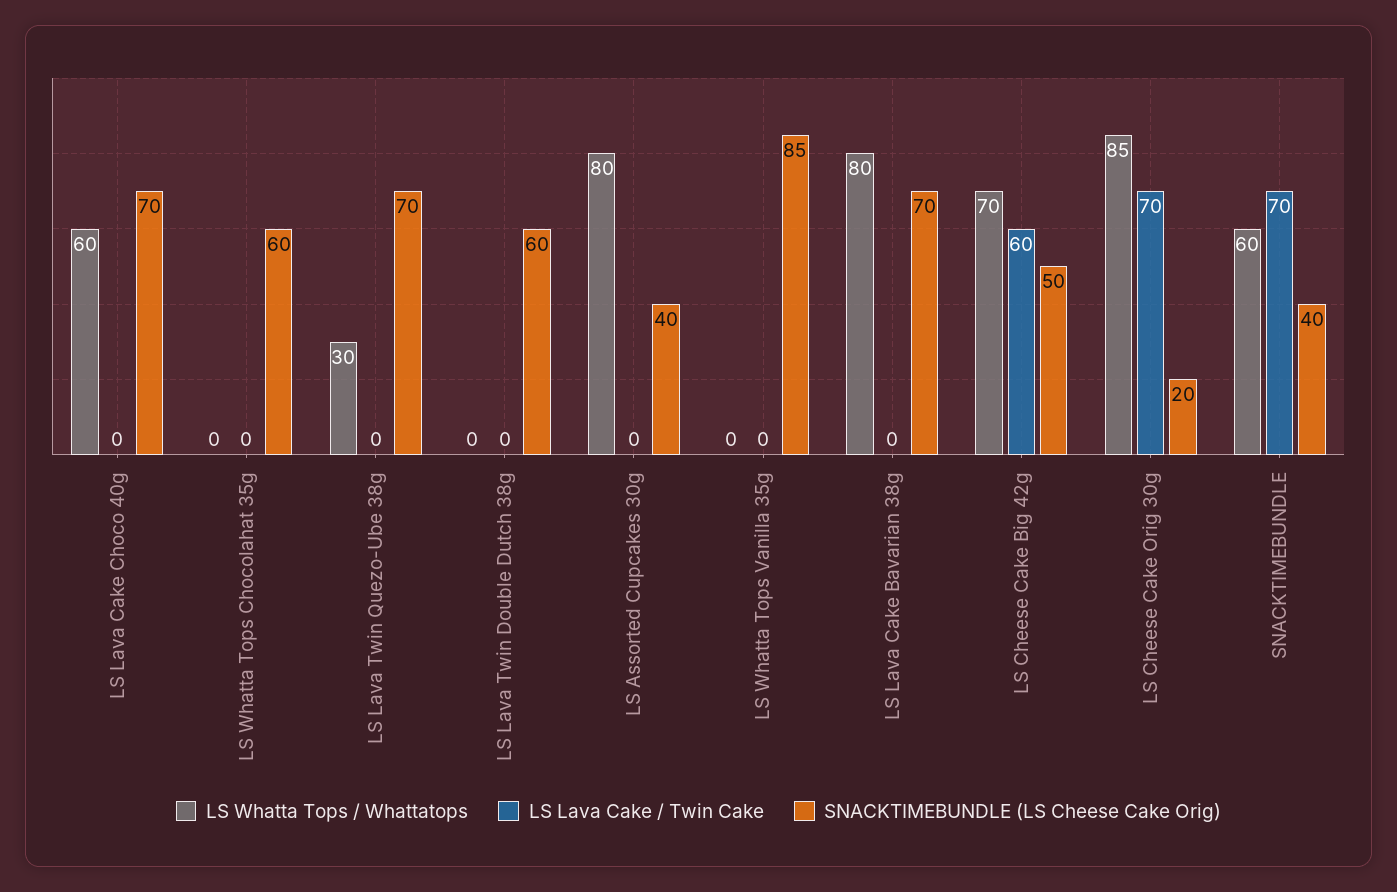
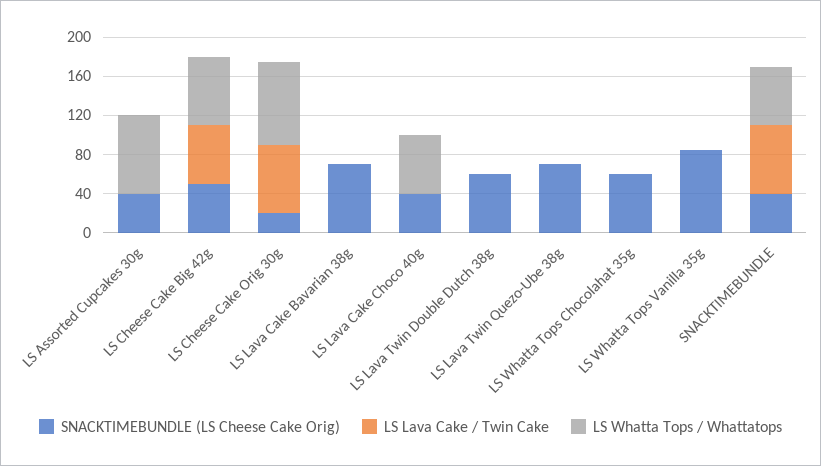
  {
    "LS Whatta Tops / Whattatops": {
      "LS Lava Cake Choco 40g": 60,
      "LS Whatta Tops Chocolahat 35g": 0,
-     "LS Lava Twin Quezo-Ube 38g": 30,
+     "LS Lava Twin Quezo-Ube 38g": 0,
      "LS Lava Twin Double Dutch 38g": 0,
      "LS Assorted Cupcakes 30g": 80,
      "LS Whatta Tops Vanilla 35g": 0,
-     "LS Lava Cake Bavarian 38g": 80,
+     "LS Lava Cake Bavarian 38g": 0,
      "LS Cheese Cake Big 42g": 70,
      "LS Cheese Cake Orig 30g": 85,
      "SNACKTIMEBUNDLE": 60
    },
    "LS Lava Cake / Twin Cake": {
      "LS Lava Cake Choco 40g": 0,
      "LS Whatta Tops Chocolahat 35g": 0,
      "LS Lava Twin Quezo-Ube 38g": 0,
      "LS Lava Twin Double Dutch 38g": 0,
      "LS Assorted Cupcakes 30g": 0,
      "LS Whatta Tops Vanilla 35g": 0,
      "LS Lava Cake Bavarian 38g": 0,
      "LS Cheese Cake Big 42g": 60,
      "LS Cheese Cake Orig 30g": 70,
      "SNACKTIMEBUNDLE": 70
    },
    "SNACKTIMEBUNDLE (LS Cheese Cake Orig)": {
-     "LS Lava Cake Choco 40g": 70,
+     "LS Lava Cake Choco 40g": 40,
      "LS Whatta Tops Chocolahat 35g": 60,
      "LS Lava Twin Quezo-Ube 38g": 70,
      "LS Lava Twin Double Dutch 38g": 60,
      "LS Assorted Cupcakes 30g": 40,
      "LS Whatta Tops Vanilla 35g": 85,
      "LS Lava Cake Bavarian 38g": 70,
      "LS Cheese Cake Big 42g": 50,
      "LS Cheese Cake Orig 30g": 20,
      "SNACKTIMEBUNDLE": 40
    }
  }

